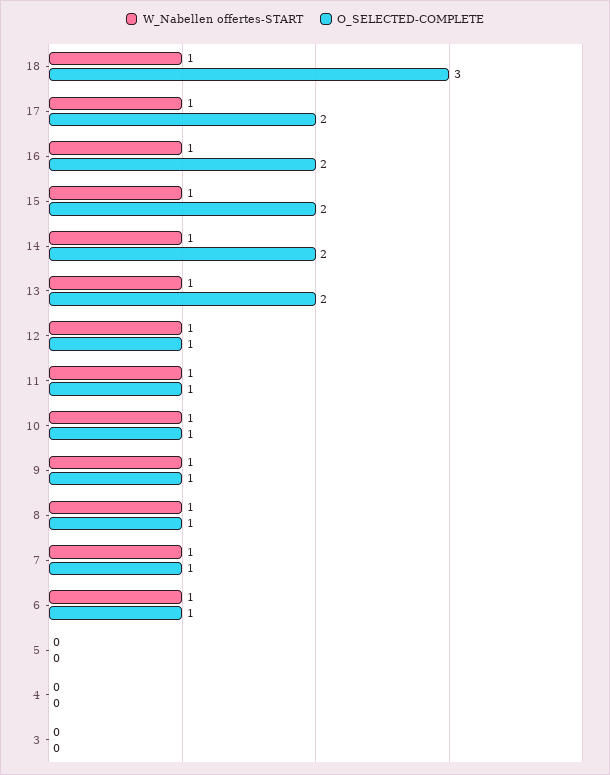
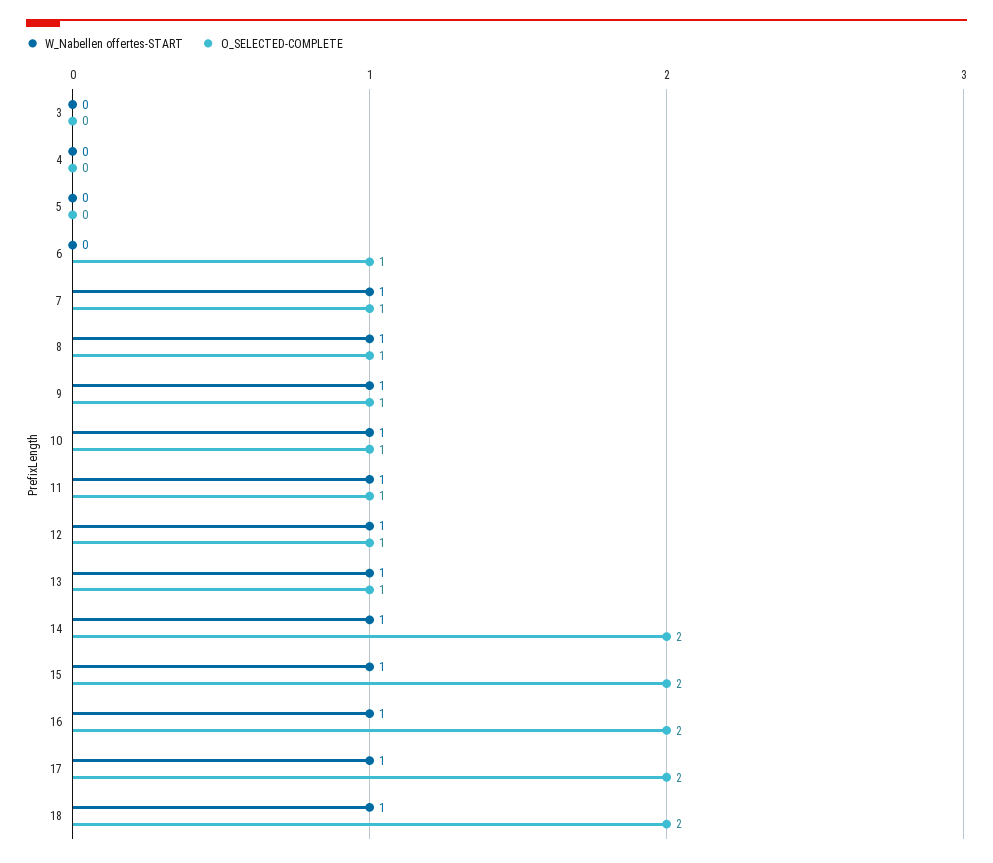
  {
    "W_Nabellen offertes-START": {
      "18": 1,
      "17": 1,
      "16": 1,
      "15": 1,
      "14": 1,
      "13": 1,
      "12": 1,
      "11": 1,
      "10": 1,
      "9": 1,
      "8": 1,
      "7": 1,
-     "6": 1,
+     "6": 0,
      "5": 0,
      "4": 0,
      "3": 0
    },
    "O_SELECTED-COMPLETE": {
-     "18": 3,
+     "18": 2,
      "17": 2,
      "16": 2,
      "15": 2,
      "14": 2,
-     "13": 2,
+     "13": 1,
      "12": 1,
      "11": 1,
      "10": 1,
      "9": 1,
      "8": 1,
      "7": 1,
      "6": 1,
      "5": 0,
      "4": 0,
      "3": 0
    }
  }

